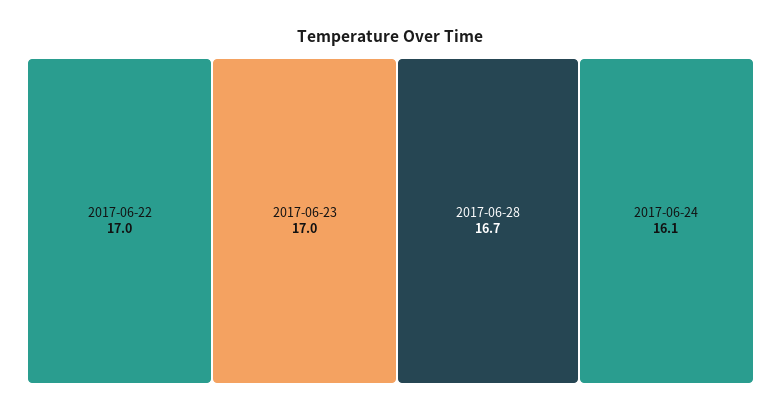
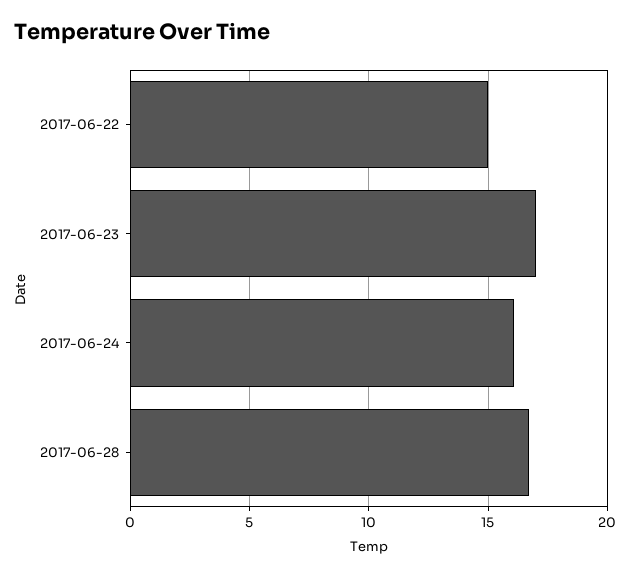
  {
-   "2017-06-22": 17,
+   "2017-06-22": 15,
    "2017-06-23": 17,
    "2017-06-28": 16.7,
    "2017-06-24": 16.1
  }

